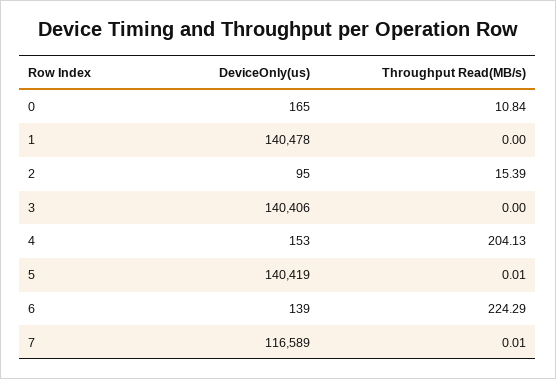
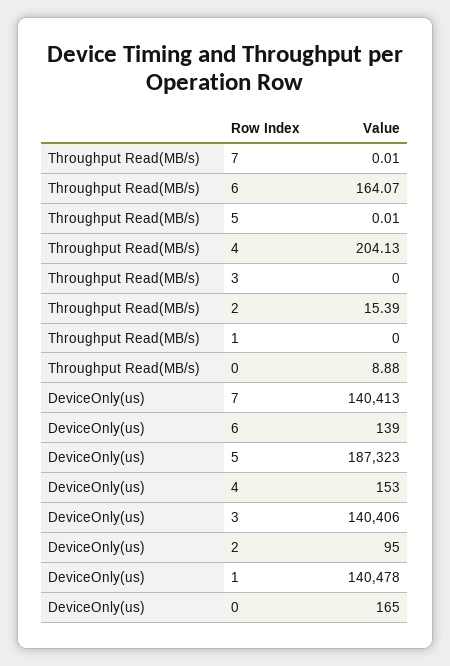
  {
    "DeviceOnly(us)": {
      "0": 165,
      "1": 140478,
      "2": 95,
      "3": 140406,
      "4": 153,
-     "5": 140419,
+     "5": 187323,
      "6": 139,
-     "7": 116589
+     "7": 140413
    },
    "Throughput Read(MB/s)": {
-     "0": 10.84,
+     "0": 8.88,
      "1": 0,
      "2": 15.39,
      "3": 0,
      "4": 204.13,
      "5": 0.01,
-     "6": 224.29,
+     "6": 164.07,
      "7": 0.01
    }
  }

